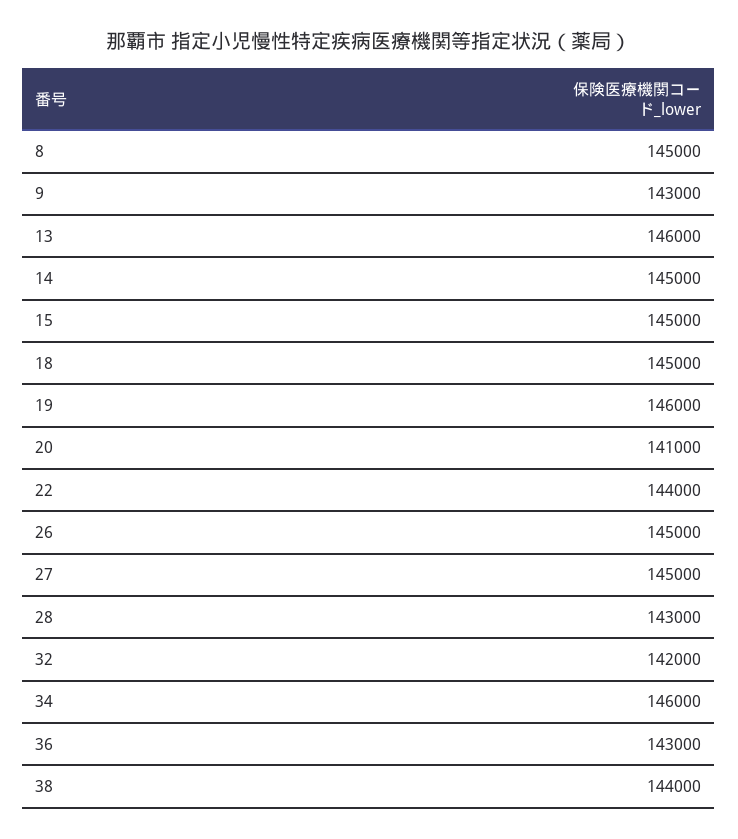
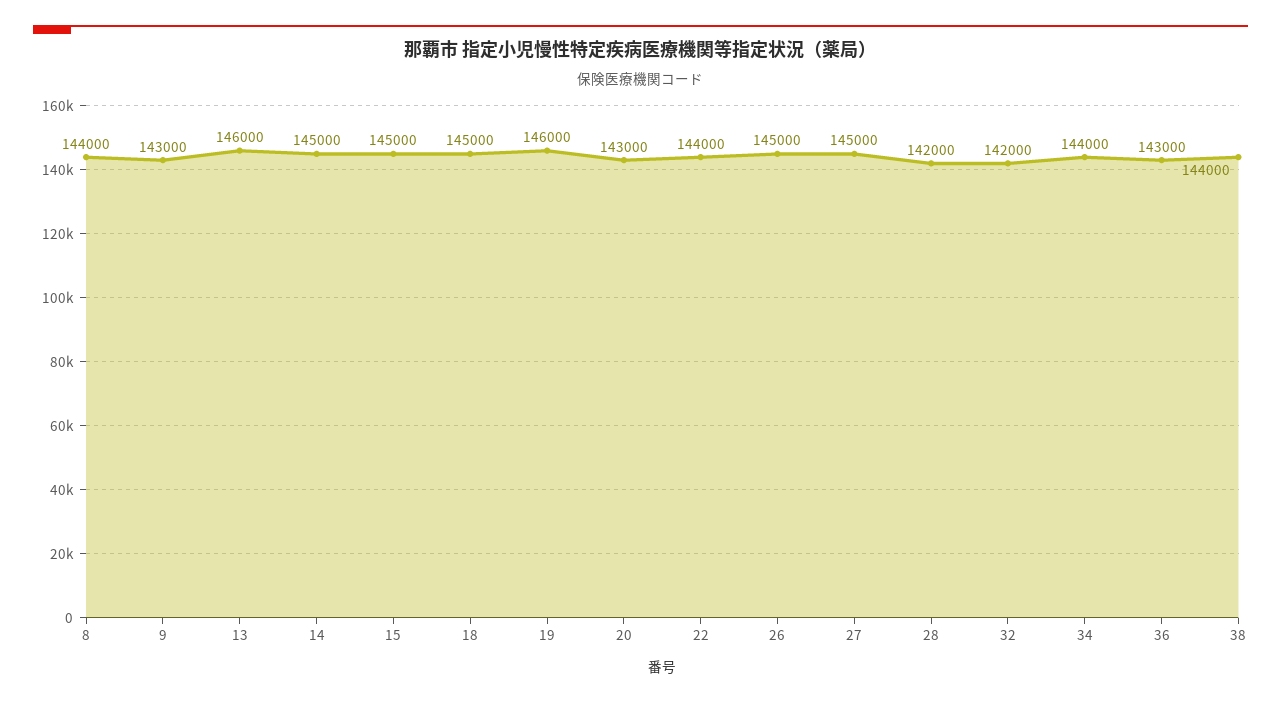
  {
-   "8": 145000,
+   "8": 144000,
    "9": 143000,
    "13": 146000,
    "14": 145000,
    "15": 145000,
    "18": 145000,
    "19": 146000,
-   "20": 141000,
+   "20": 143000,
    "22": 144000,
    "26": 145000,
    "27": 145000,
-   "28": 143000,
+   "28": 142000,
    "32": 142000,
-   "34": 146000,
+   "34": 144000,
    "36": 143000,
    "38": 144000
  }

